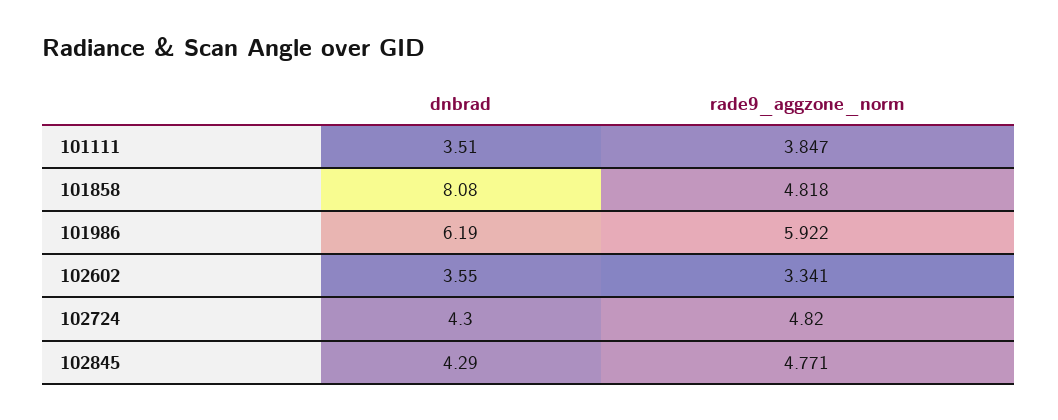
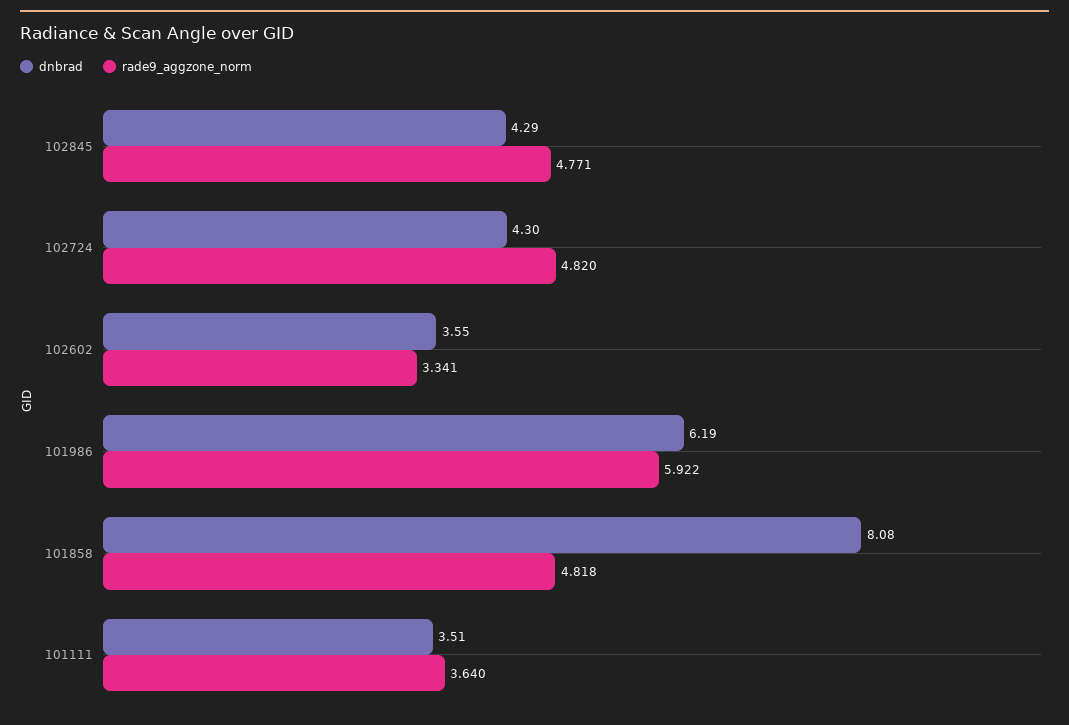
  {
    "dnbrad": {
      "101111": 3.51,
      "101858": 8.08,
      "101986": 6.19,
      "102602": 3.55,
      "102724": 4.3,
      "102845": 4.29
    },
    "rade9_aggzone_norm": {
-     "101111": 3.847,
+     "101111": 3.64,
      "101858": 4.818,
      "101986": 5.922,
      "102602": 3.341,
      "102724": 4.82,
      "102845": 4.771
    }
  }

